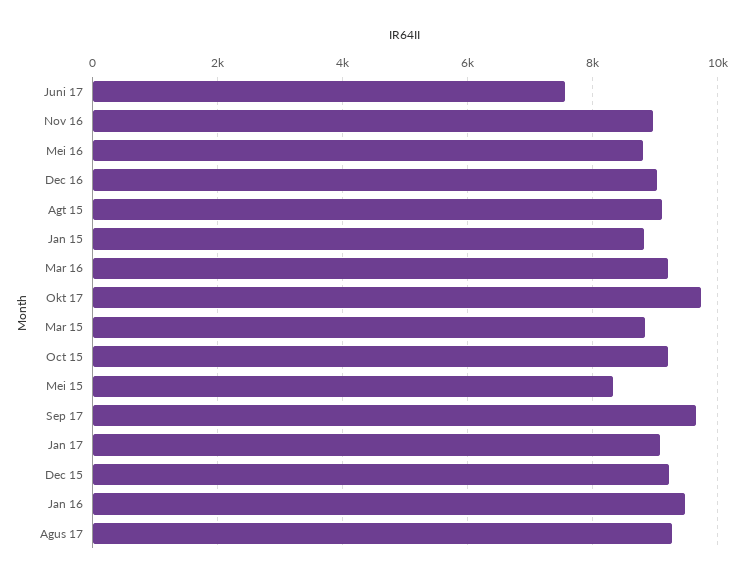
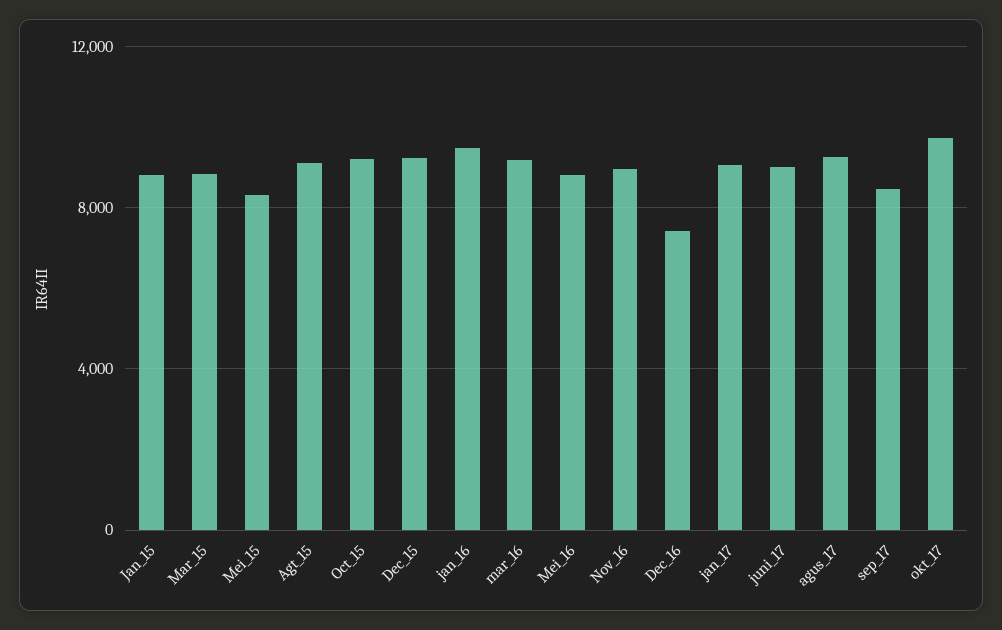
  {
-   "Juni 17": 7600,
+   "Juni 17": 9000,
    "Nov 16": 9000,
    "Mei 16": 8800,
-   "Dec 16": 9000,
+   "Dec 16": 7500,
    "Agt 15": 9200,
    "Jan 15": 8800,
    "Mar 16": 9200,
    "Okt 17": 9800,
    "Mar 15": 8800,
    "Oct 15": 9200,
    "Mei 15": 8400,
-   "Sep 17": 9600,
+   "Sep 17": 8500,
    "Jan 17": 9000,
    "Dec 15": 9200,
    "Jan 16": 9400,
    "Agus 17": 9200
  }

